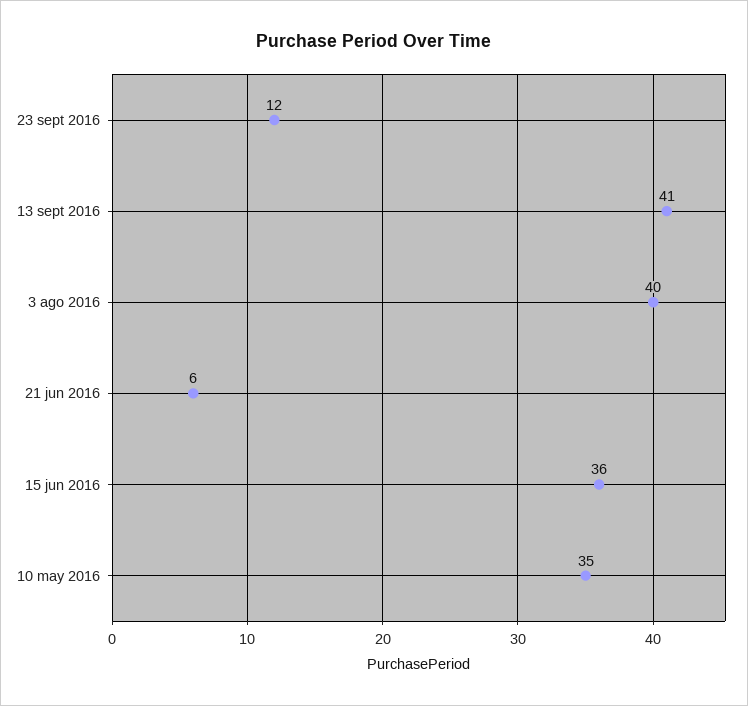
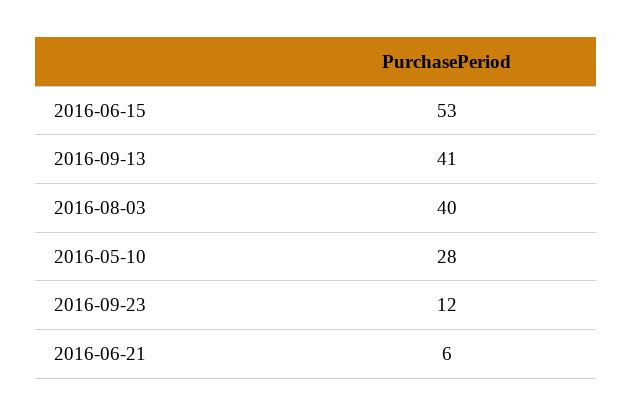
  {
    "23 sept 2016": 12,
    "13 sept 2016": 41,
    "3 ago 2016": 40,
    "21 jun 2016": 6,
-   "15 jun 2016": 36,
+   "15 jun 2016": 53,
-   "10 may 2016": 35
+   "10 may 2016": 28
  }

